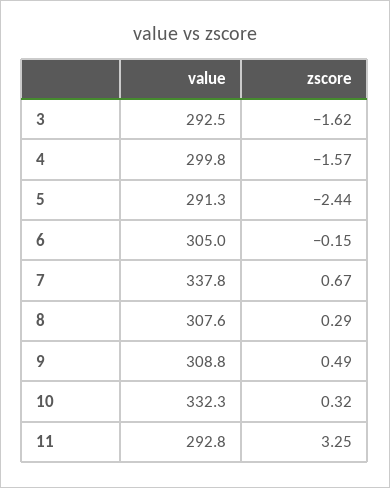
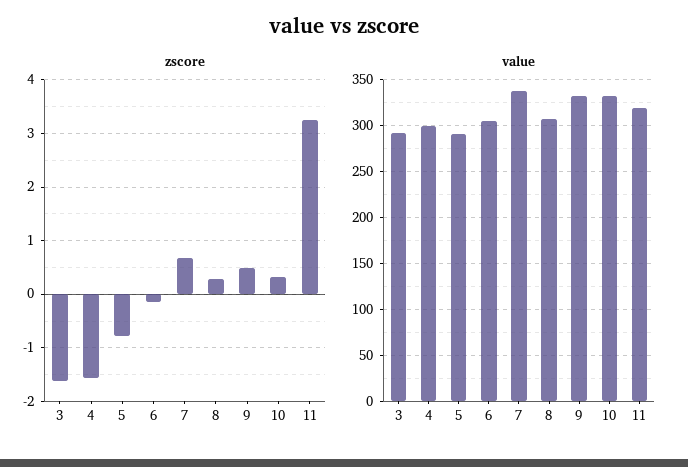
  {
    "value": {
      "3": 292.5,
      "4": 299.8,
      "5": 291.3,
      "6": 305,
      "7": 337.8,
      "8": 307.6,
-     "9": 308.8,
+     "9": 330,
      "10": 332.3,
-     "11": 292.8
+     "11": 320
    },
    "zscore": {
      "3": -1.62,
      "4": -1.57,
-     "5": -2.44,
+     "5": -0.8,
      "6": -0.15,
      "7": 0.67,
      "8": 0.29,
      "9": 0.49,
      "10": 0.32,
      "11": 3.25
    }
  }

